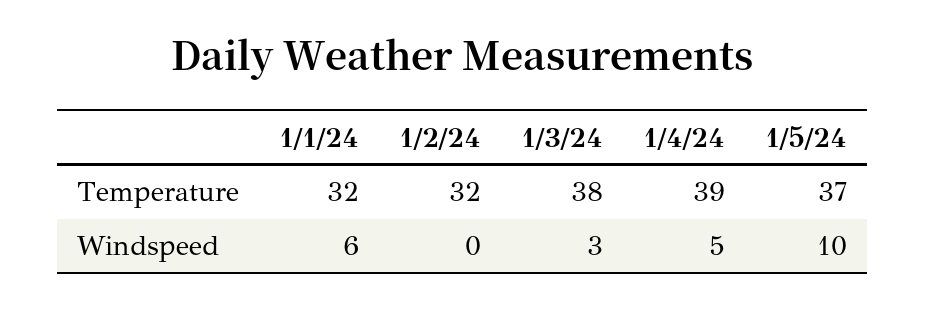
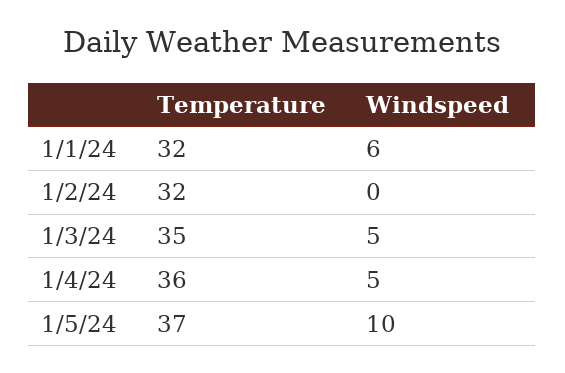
  {
    "1/1/24": {
      "Temperature": 32,
      "Windspeed": 6
    },
    "1/2/24": {
      "Temperature": 32,
      "Windspeed": 0
    },
    "1/3/24": {
-     "Temperature": 38,
+     "Temperature": 35,
-     "Windspeed": 3
+     "Windspeed": 5
    },
    "1/4/24": {
-     "Temperature": 39,
+     "Temperature": 36,
      "Windspeed": 5
    },
    "1/5/24": {
      "Temperature": 37,
      "Windspeed": 10
    }
  }

